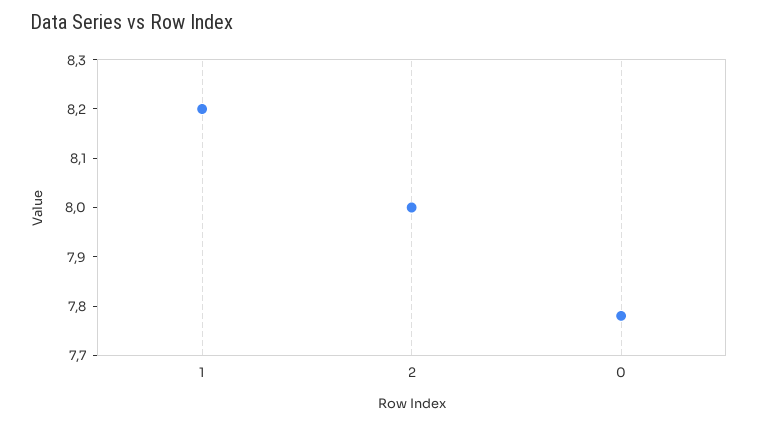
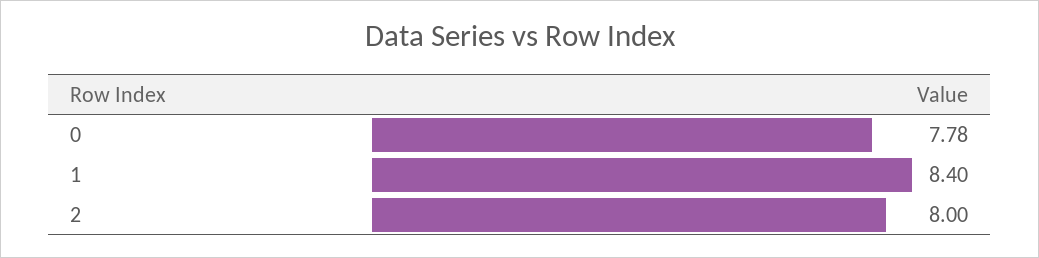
  {
-   "1": 8.2,
+   "1": 8.4,
    "2": 8,
    "0": 7.78
  }

